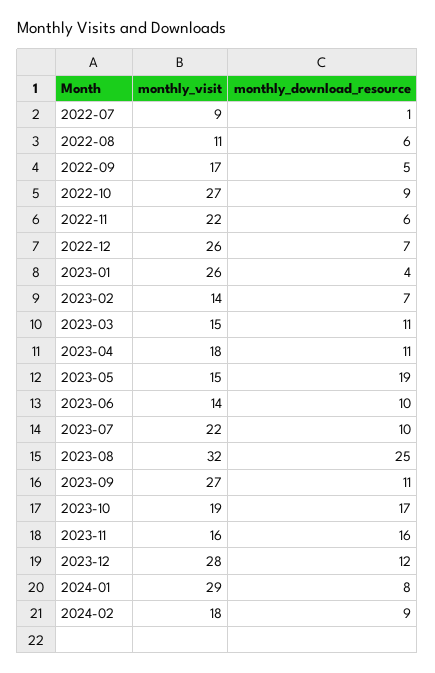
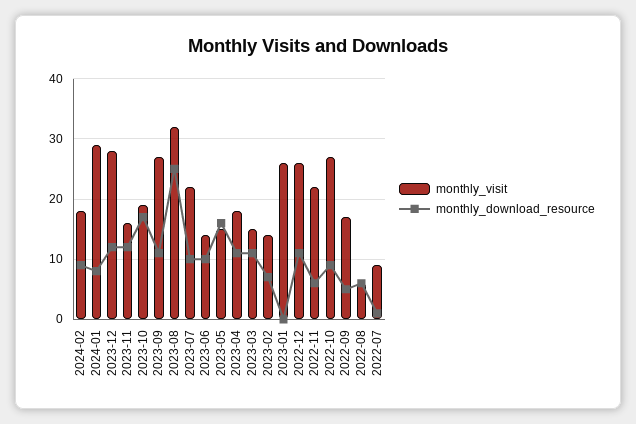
  {
    "monthly_visit": {
      "2022-07": 9,
-     "2022-08": 11,
+     "2022-08": 6,
      "2022-09": 17,
      "2022-10": 27,
      "2022-11": 22,
      "2022-12": 26,
      "2023-01": 26,
      "2023-02": 14,
      "2023-03": 15,
      "2023-04": 18,
      "2023-05": 15,
      "2023-06": 14,
      "2023-07": 22,
      "2023-08": 32,
      "2023-09": 27,
      "2023-10": 19,
      "2023-11": 16,
      "2023-12": 28,
      "2024-01": 29,
      "2024-02": 18
    },
    "monthly_download_resource": {
      "2022-07": 1,
      "2022-08": 6,
      "2022-09": 5,
      "2022-10": 9,
      "2022-11": 6,
-     "2022-12": 7,
+     "2022-12": 11,
-     "2023-01": 4,
+     "2023-01": 0,
      "2023-02": 7,
      "2023-03": 11,
      "2023-04": 11,
-     "2023-05": 19,
+     "2023-05": 16,
      "2023-06": 10,
      "2023-07": 10,
      "2023-08": 25,
      "2023-09": 11,
      "2023-10": 17,
-     "2023-11": 16,
+     "2023-11": 12,
      "2023-12": 12,
      "2024-01": 8,
      "2024-02": 9
    }
  }

